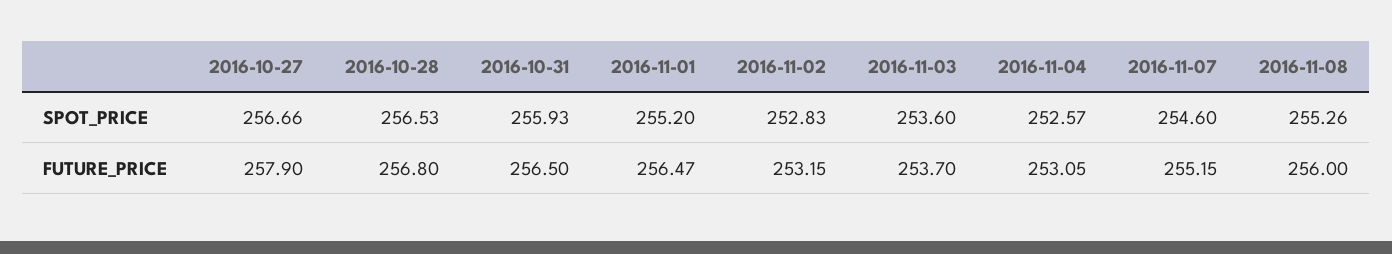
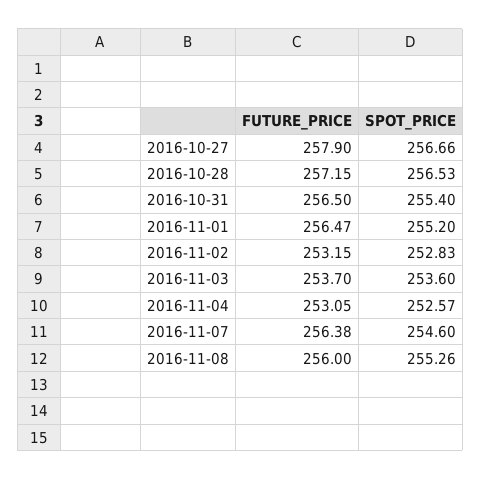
  {
    "2016-10-27": {
      "SPOT_PRICE": 256.66,
      "FUTURE_PRICE": 257.9
    },
    "2016-10-28": {
      "SPOT_PRICE": 256.53,
-     "FUTURE_PRICE": 256.8
+     "FUTURE_PRICE": 257.15
    },
    "2016-10-31": {
-     "SPOT_PRICE": 255.93,
+     "SPOT_PRICE": 255.4,
      "FUTURE_PRICE": 256.5
    },
    "2016-11-01": {
      "SPOT_PRICE": 255.2,
      "FUTURE_PRICE": 256.47
    },
    "2016-11-02": {
      "SPOT_PRICE": 252.83,
      "FUTURE_PRICE": 253.15
    },
    "2016-11-03": {
      "SPOT_PRICE": 253.6,
      "FUTURE_PRICE": 253.7
    },
    "2016-11-04": {
      "SPOT_PRICE": 252.57,
      "FUTURE_PRICE": 253.05
    },
    "2016-11-07": {
      "SPOT_PRICE": 254.6,
-     "FUTURE_PRICE": 255.15
+     "FUTURE_PRICE": 256.38
    },
    "2016-11-08": {
      "SPOT_PRICE": 255.26,
      "FUTURE_PRICE": 256
    }
  }

